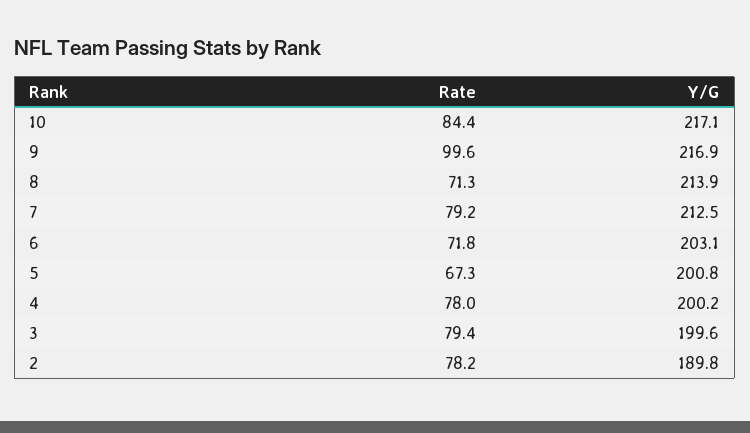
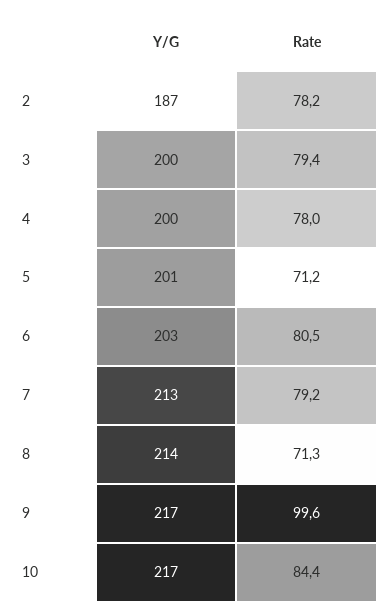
  {
    "Rate": {
      "10": 84.4,
      "9": 99.6,
      "8": 71.3,
      "7": 79.2,
-     "6": 71.8,
+     "6": 80.5,
-     "5": 67.3,
+     "5": 71.2,
      "4": 78,
      "3": 79.4,
      "2": 78.2
    },
    "Y/G": {
      "10": 217.1,
      "9": 216.9,
      "8": 213.9,
      "7": 212.5,
      "6": 203.1,
      "5": 200.8,
      "4": 200.2,
      "3": 199.6,
-     "2": 189.8
+     "2": 187
    }
  }

